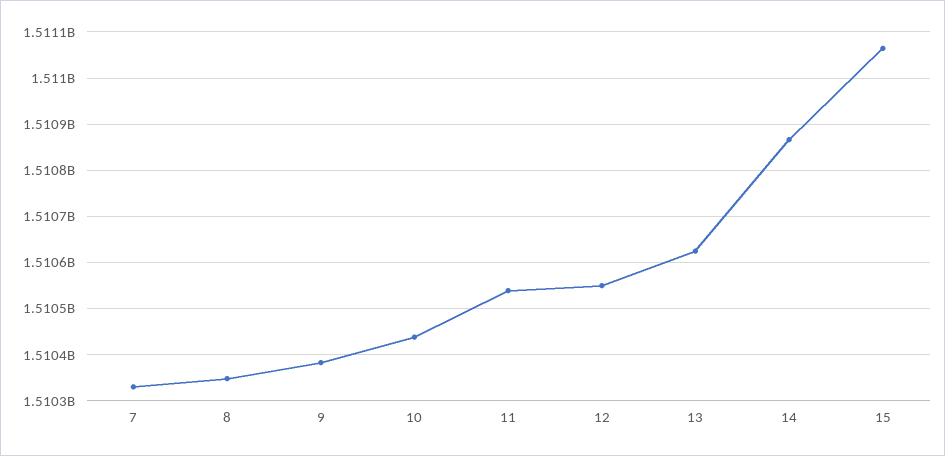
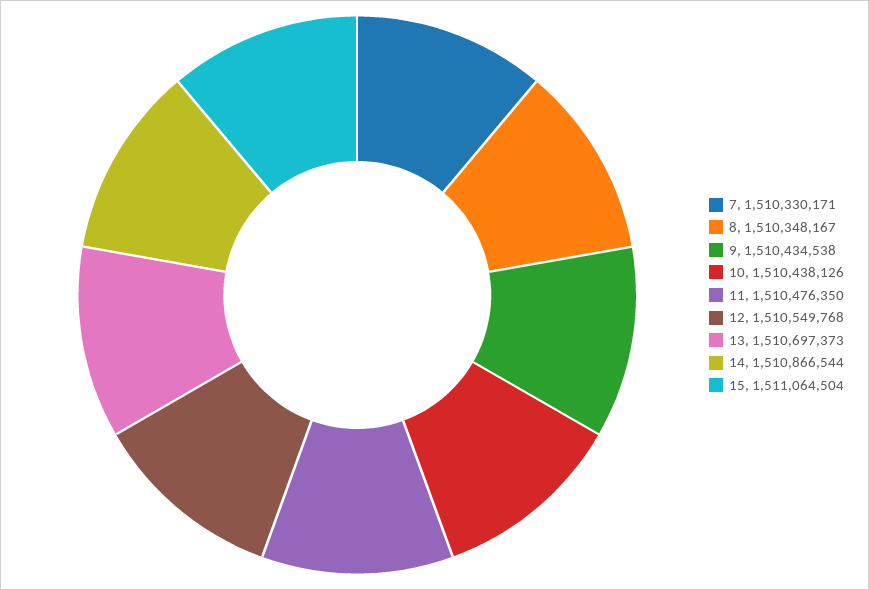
  {
    "7": 1510330171,
    "8": 1510348167,
-   "9": 1510380000,
+   "9": 1510434538,
    "10": 1510438126,
-   "11": 1510540000,
+   "11": 1510476350,
    "12": 1510549768,
-   "13": 1510620000,
+   "13": 1510697373,
    "14": 1510866544,
    "15": 1511064504
  }

